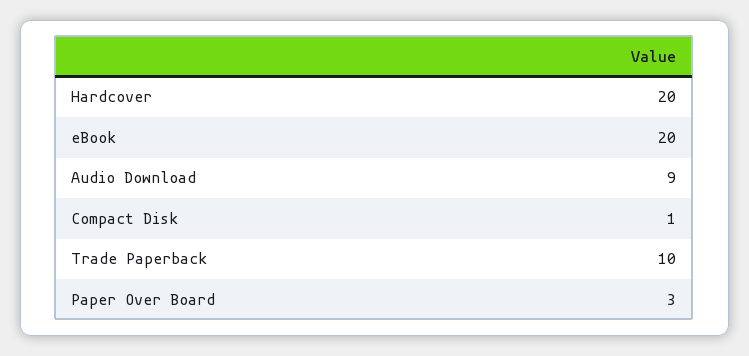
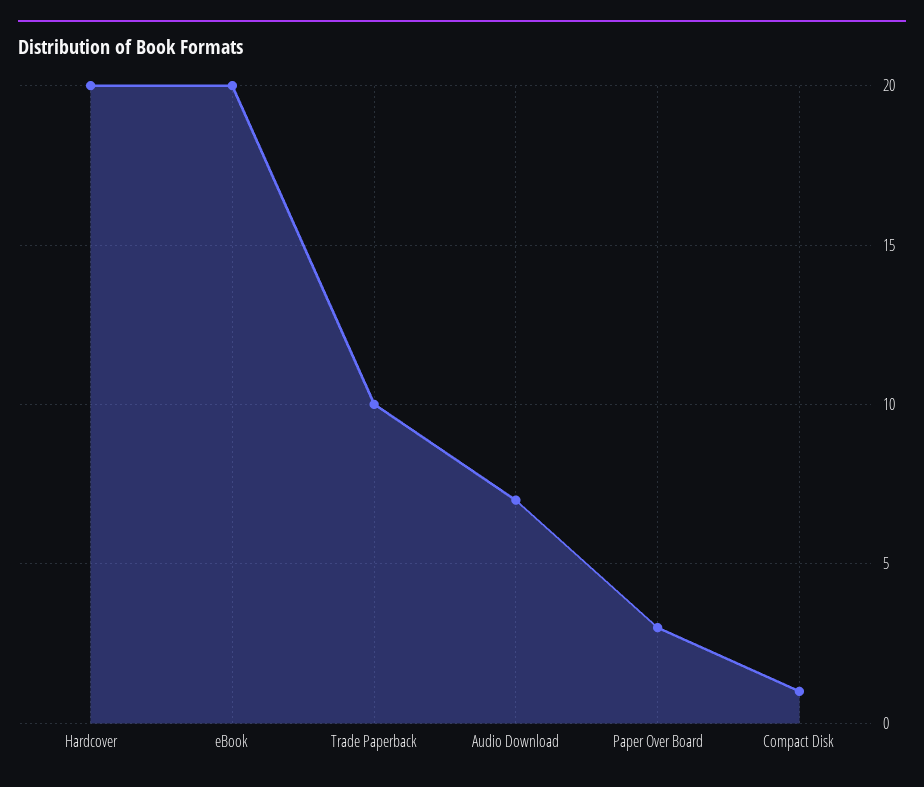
  {
    "Hardcover": 20,
    "eBook": 20,
-   "Audio Download": 9,
+   "Audio Download": 7,
    "Compact Disk": 1,
    "Trade Paperback": 10,
    "Paper Over Board": 3
  }

